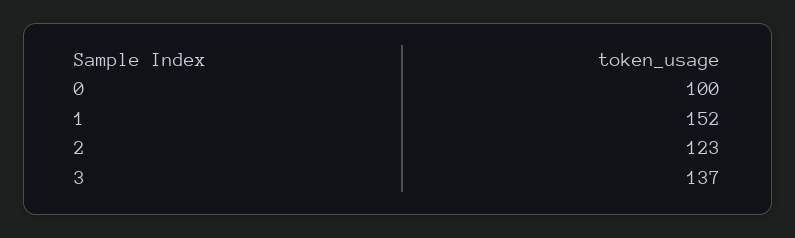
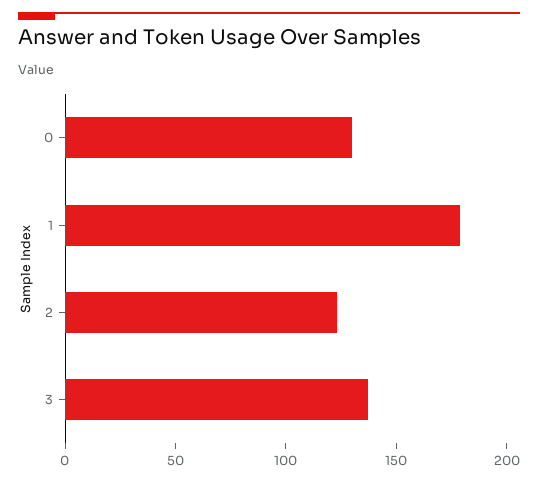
  {
-   "0": 100,
+   "0": 130,
-   "1": 152,
+   "1": 180,
    "2": 123,
    "3": 137
  }

